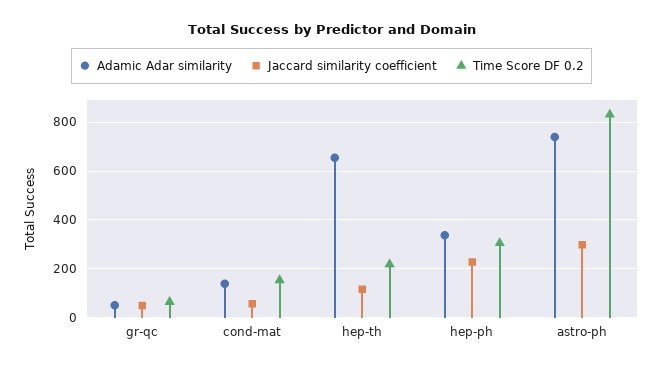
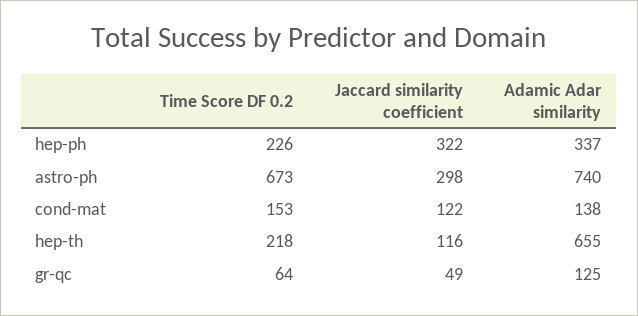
  {
    "Adamic Adar similarity": {
-     "gr-qc": 50,
+     "gr-qc": 125,
      "cond-mat": 138,
      "hep-th": 655,
      "hep-ph": 337,
      "astro-ph": 740
    },
    "Jaccard similarity coefficient": {
      "gr-qc": 49,
-     "cond-mat": 50,
+     "cond-mat": 122,
      "hep-th": 116,
-     "hep-ph": 225,
+     "hep-ph": 322,
      "astro-ph": 298
    },
    "Time Score DF 0.2": {
      "gr-qc": 64,
      "cond-mat": 153,
      "hep-th": 218,
-     "hep-ph": 300,
+     "hep-ph": 226,
-     "astro-ph": 825
+     "astro-ph": 673
    }
  }

